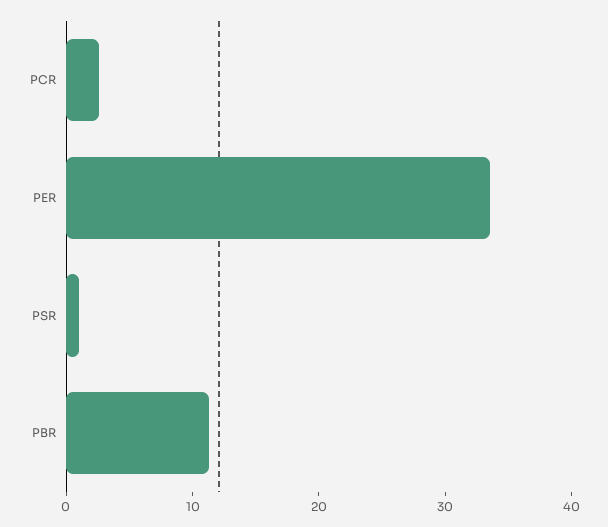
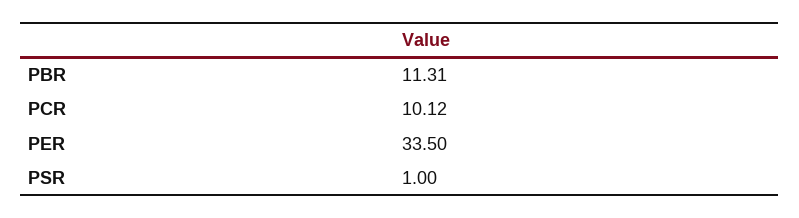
  {
-   "PCR": 2,
+   "PCR": 10.12,
    "PER": 33.5,
    "PSR": 1,
    "PBR": 11.31
  }

